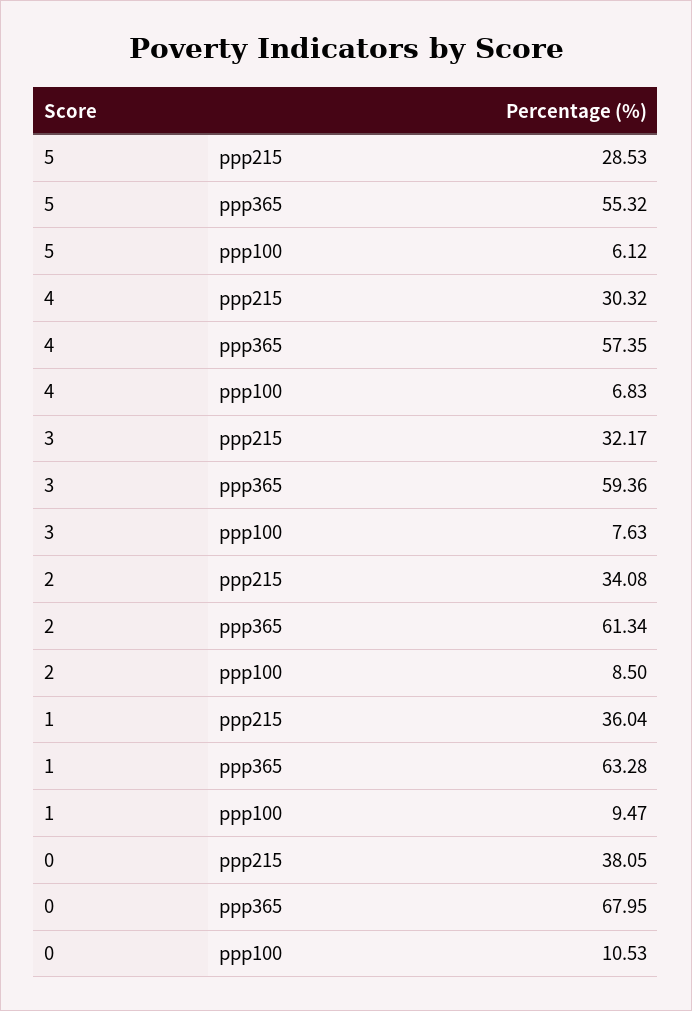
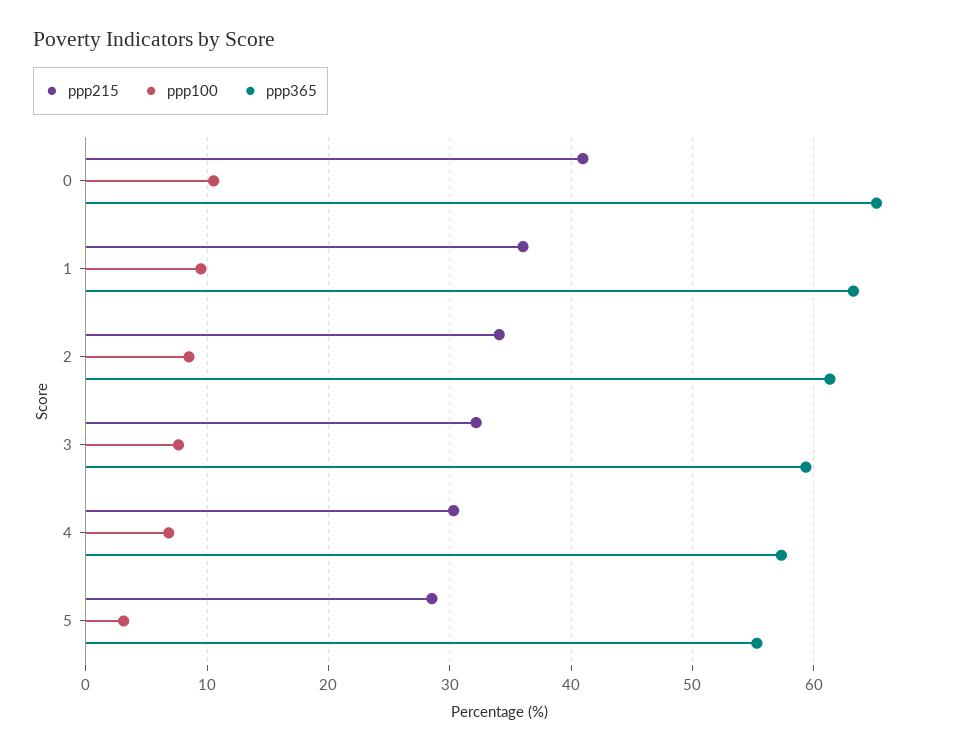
  {
    "ppp215": {
      "5": 28.53,
      "4": 30.32,
      "3": 32.17,
      "2": 34.08,
      "1": 36.04,
-     "0": 38.05
+     "0": 41
    },
    "ppp365": {
      "5": 55.32,
      "4": 57.35,
      "3": 59.36,
      "2": 61.34,
      "1": 63.28,
-     "0": 67.95
+     "0": 65
    },
    "ppp100": {
-     "5": 6.12,
+     "5": 3,
      "4": 6.83,
      "3": 7.63,
      "2": 8.5,
      "1": 9.47,
      "0": 10.53
    }
  }

